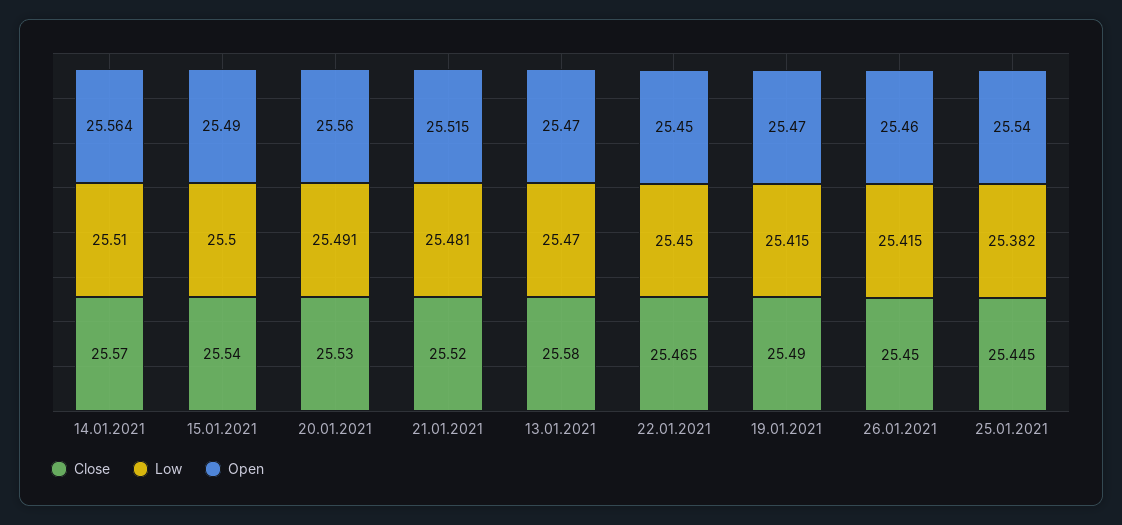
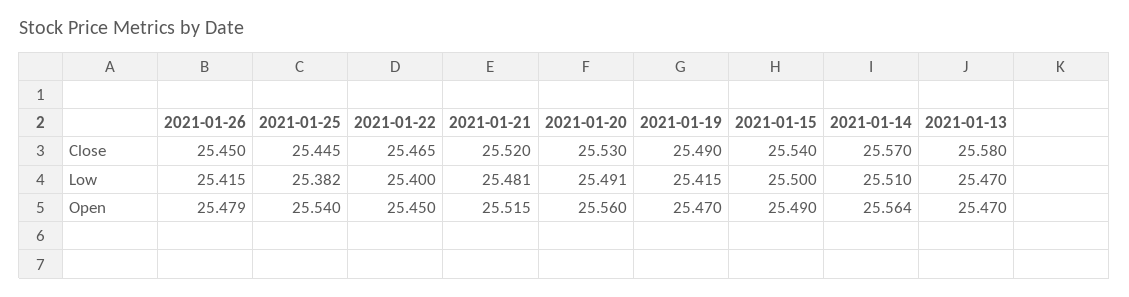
  {
    "Close": {
      "14.01.2021": 25.57,
      "15.01.2021": 25.54,
      "20.01.2021": 25.53,
      "21.01.2021": 25.52,
      "13.01.2021": 25.58,
      "22.01.2021": 25.465,
      "19.01.2021": 25.49,
      "26.01.2021": 25.45,
      "25.01.2021": 25.445
    },
    "Low": {
      "14.01.2021": 25.51,
      "15.01.2021": 25.5,
      "20.01.2021": 25.491,
      "21.01.2021": 25.481,
      "13.01.2021": 25.47,
-     "22.01.2021": 25.45,
+     "22.01.2021": 25.4,
      "19.01.2021": 25.415,
      "26.01.2021": 25.415,
      "25.01.2021": 25.382
    },
    "Open": {
      "14.01.2021": 25.564,
      "15.01.2021": 25.49,
      "20.01.2021": 25.56,
      "21.01.2021": 25.515,
      "13.01.2021": 25.47,
      "22.01.2021": 25.45,
      "19.01.2021": 25.47,
-     "26.01.2021": 25.46,
+     "26.01.2021": 25.479,
      "25.01.2021": 25.54
    }
  }

